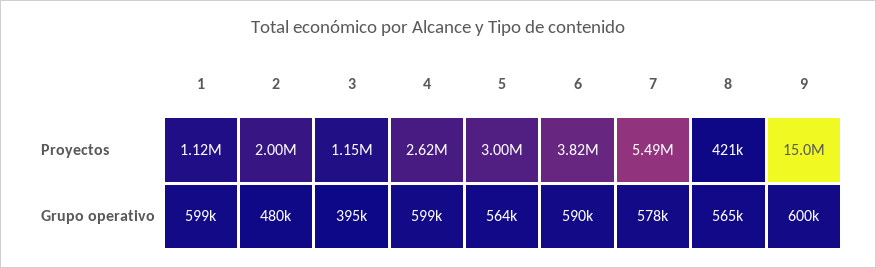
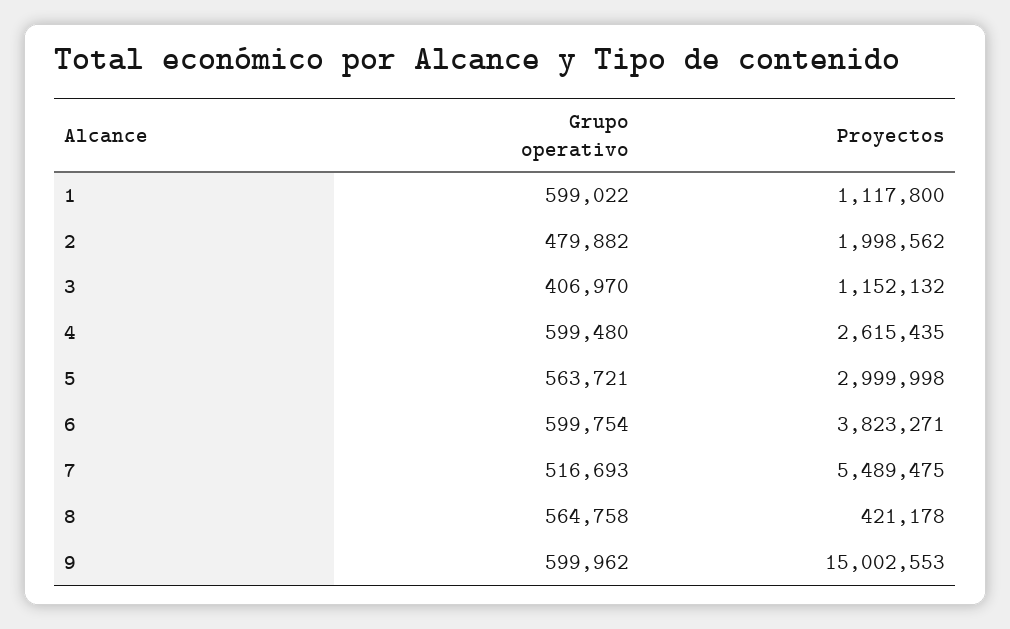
  {
    "1": {
      "Proyectos": 1117800,
      "Grupo operativo": 599022
    },
    "2": {
      "Proyectos": 1998562,
      "Grupo operativo": 479882
    },
    "3": {
      "Proyectos": 1152132,
-     "Grupo operativo": 395000
+     "Grupo operativo": 406970
    },
    "4": {
      "Proyectos": 2615435,
      "Grupo operativo": 599480
    },
    "5": {
      "Proyectos": 2999998,
      "Grupo operativo": 563721
    },
    "6": {
      "Proyectos": 3823271,
-     "Grupo operativo": 590000
+     "Grupo operativo": 599754
    },
    "7": {
      "Proyectos": 5489475,
-     "Grupo operativo": 578000
+     "Grupo operativo": 516693
    },
    "8": {
      "Proyectos": 421178,
      "Grupo operativo": 564758
    },
    "9": {
      "Proyectos": 15002553,
      "Grupo operativo": 599962
    }
  }

